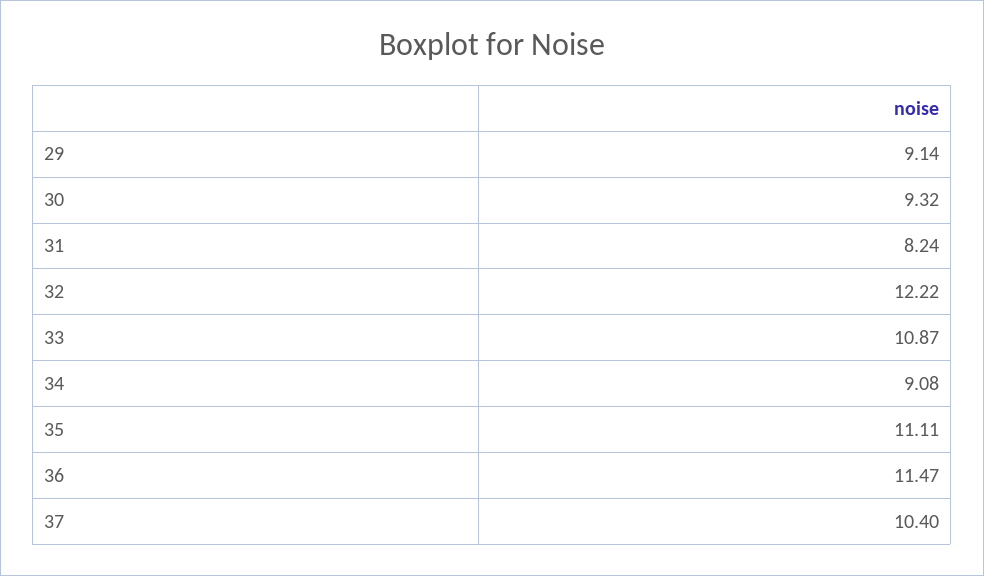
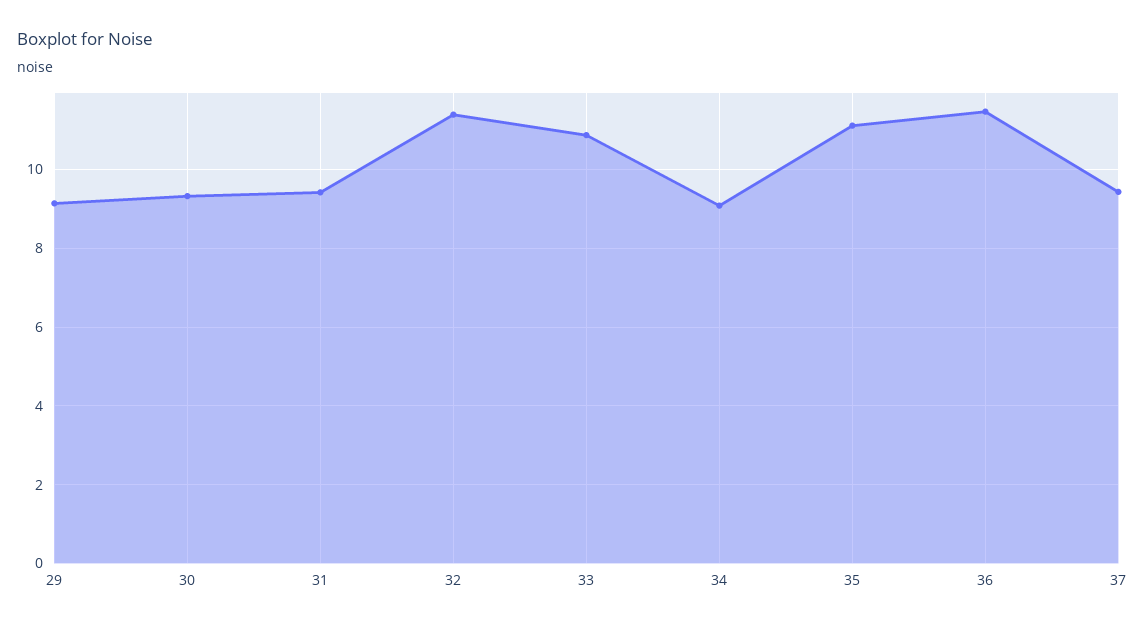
  {
    "29": 9.14,
    "30": 9.32,
-   "31": 8.24,
+   "31": 9.4,
-   "32": 12.22,
+   "32": 11.4,
    "33": 10.87,
    "34": 9.08,
    "35": 11.11,
    "36": 11.47,
-   "37": 10.4
+   "37": 9.4
  }

